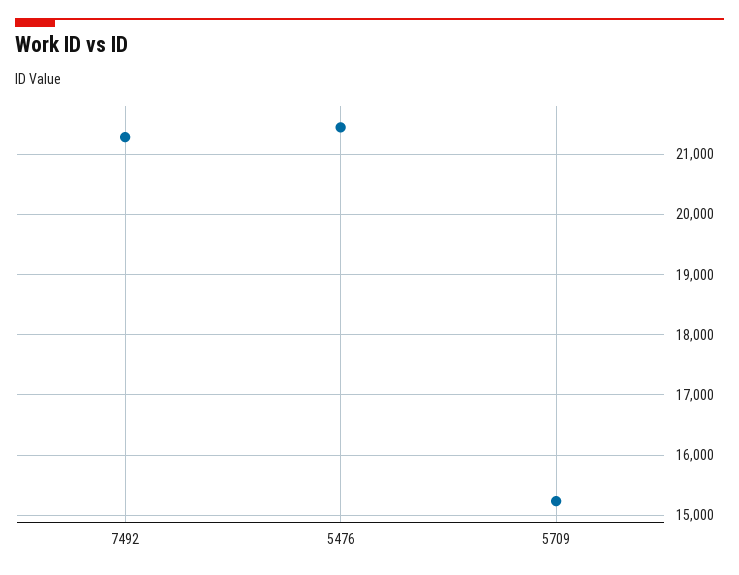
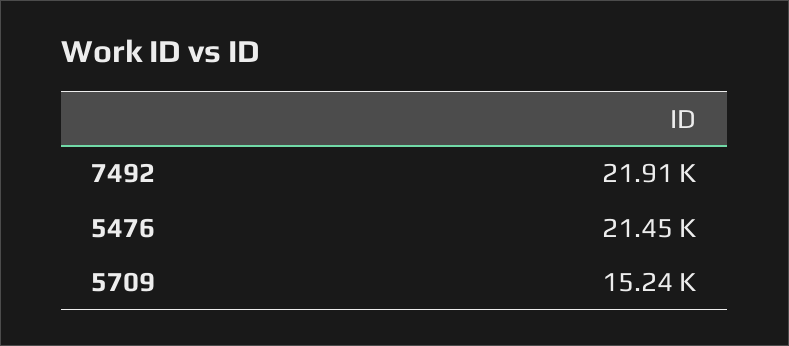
  {
-   "7492": 21300,
+   "7492": 21910,
    "5476": 21450,
    "5709": 15240
  }

